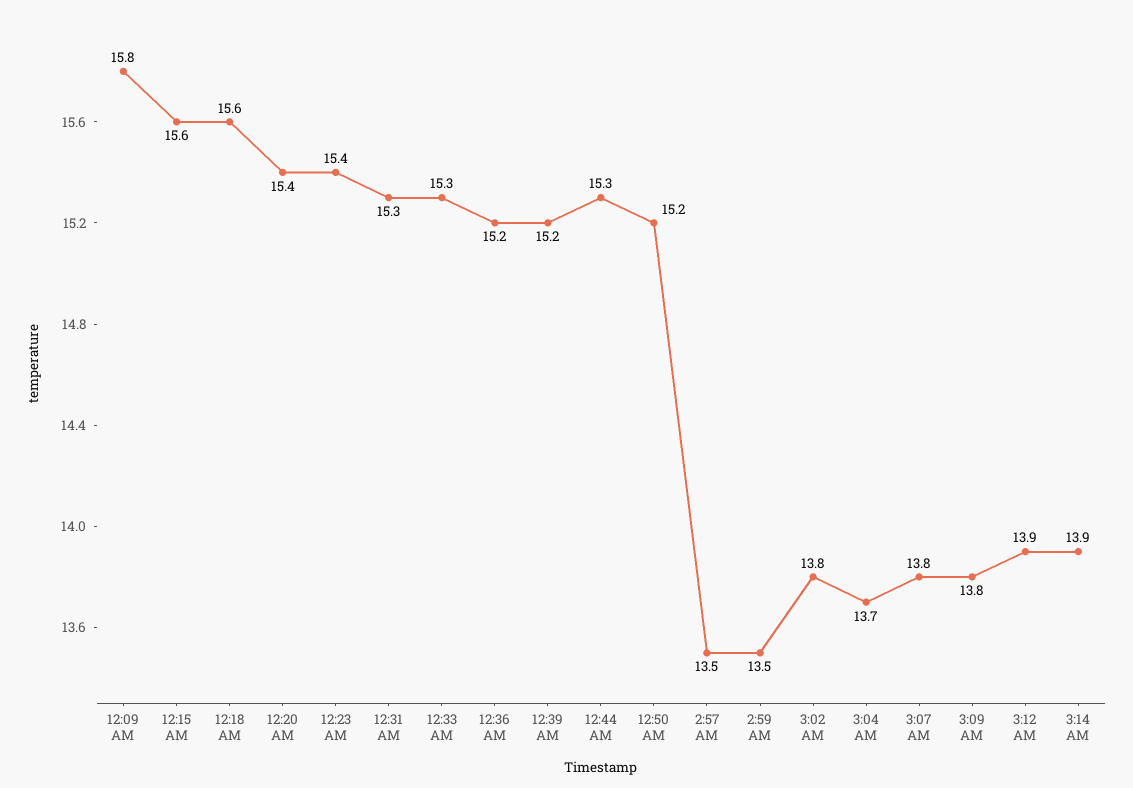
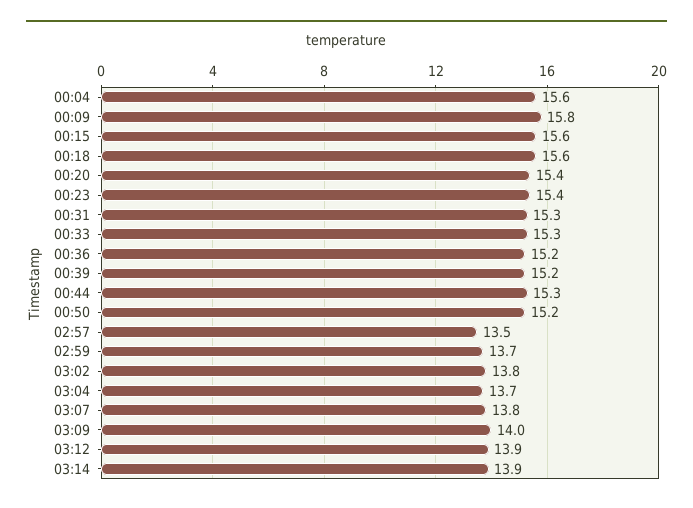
  {
    "12:09 AM": 15.8,
    "12:15 AM": 15.6,
    "12:18 AM": 15.6,
    "12:20 AM": 15.4,
    "12:23 AM": 15.4,
    "12:31 AM": 15.3,
    "12:33 AM": 15.3,
    "12:36 AM": 15.2,
    "12:39 AM": 15.2,
    "12:44 AM": 15.3,
    "12:50 AM": 15.2,
    "2:57 AM": 13.5,
-   "2:59 AM": 13.5,
+   "2:59 AM": 13.7,
    "3:02 AM": 13.8,
    "3:04 AM": 13.7,
    "3:07 AM": 13.8,
-   "3:09 AM": 13.8,
+   "3:09 AM": 14,
    "3:12 AM": 13.9,
-   "3:14 AM": 13.9
+   "3:14 AM": 13.9,
+   "00:04": 15.6
  }

